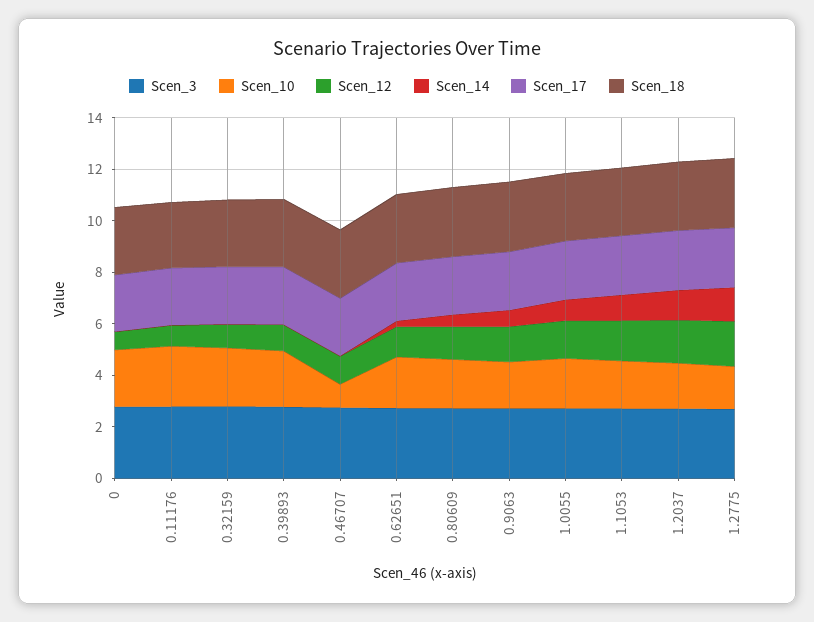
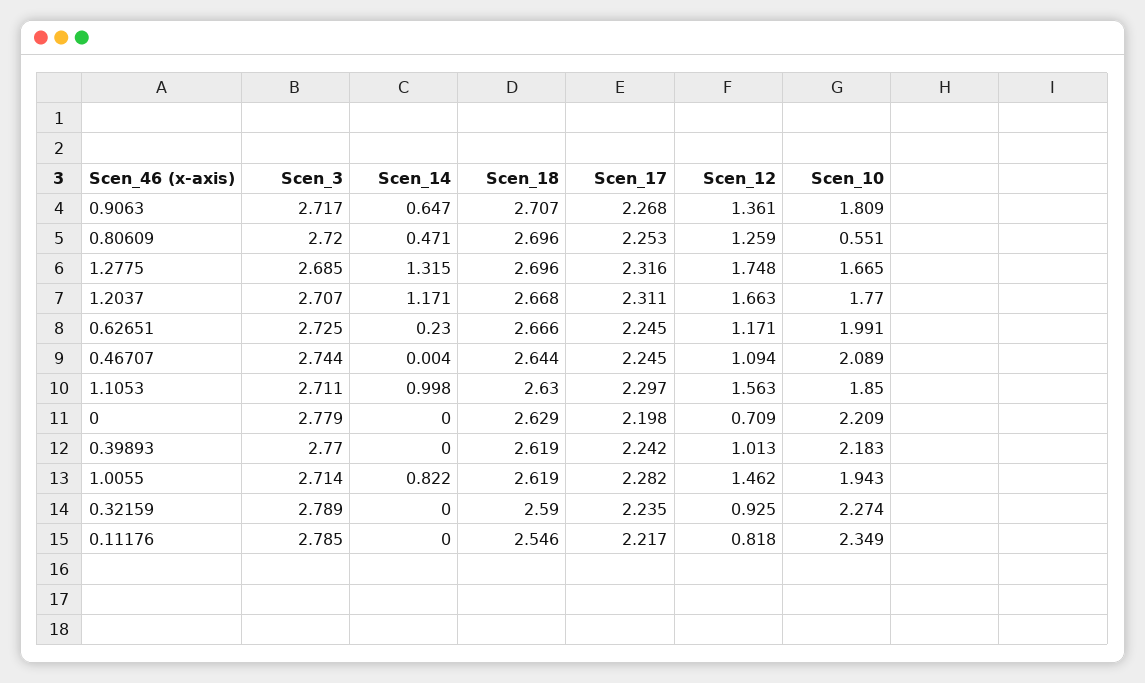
  {
    "Scen_3": {
      "0": 2.779,
      "0.11176": 2.785,
      "0.32159": 2.789,
      "0.39893": 2.77,
      "0.46707": 2.744,
      "0.62651": 2.725,
      "0.80609": 2.72,
      "0.9063": 2.717,
      "1.0055": 2.714,
      "1.1053": 2.711,
      "1.2037": 2.707,
      "1.2775": 2.685
    },
    "Scen_10": {
      "0": 2.209,
      "0.11176": 2.349,
      "0.32159": 2.274,
      "0.39893": 2.183,
-     "0.46707": 1,
+     "0.46707": 2.089,
      "0.62651": 1.991,
-     "0.80609": 2,
+     "0.80609": 0.551,
      "0.9063": 1.809,
      "1.0055": 1.943,
      "1.1053": 1.85,
      "1.2037": 1.77,
      "1.2775": 1.665
    },
    "Scen_12": {
      "0": 0.709,
      "0.11176": 0.818,
      "0.32159": 0.925,
      "0.39893": 1.013,
      "0.46707": 1.094,
      "0.62651": 1.171,
      "0.80609": 1.259,
      "0.9063": 1.361,
      "1.0055": 1.462,
      "1.1053": 1.563,
      "1.2037": 1.663,
      "1.2775": 1.748
    },
    "Scen_14": {
      "0": 0,
      "0.11176": 0,
      "0.32159": 0,
      "0.39893": 0,
      "0.46707": 0.004,
      "0.62651": 0.23,
      "0.80609": 0.471,
      "0.9063": 0.647,
      "1.0055": 0.822,
      "1.1053": 0.998,
      "1.2037": 1.171,
      "1.2775": 1.315
    },
    "Scen_17": {
      "0": 2.198,
      "0.11176": 2.217,
      "0.32159": 2.235,
      "0.39893": 2.242,
      "0.46707": 2.245,
      "0.62651": 2.245,
      "0.80609": 2.253,
      "0.9063": 2.268,
      "1.0055": 2.282,
      "1.1053": 2.297,
      "1.2037": 2.311,
      "1.2775": 2.316
    },
    "Scen_18": {
      "0": 2.629,
      "0.11176": 2.546,
      "0.32159": 2.59,
      "0.39893": 2.619,
      "0.46707": 2.644,
      "0.62651": 2.666,
      "0.80609": 2.696,
      "0.9063": 2.707,
      "1.0055": 2.619,
      "1.1053": 2.63,
      "1.2037": 2.668,
      "1.2775": 2.696
    }
  }

